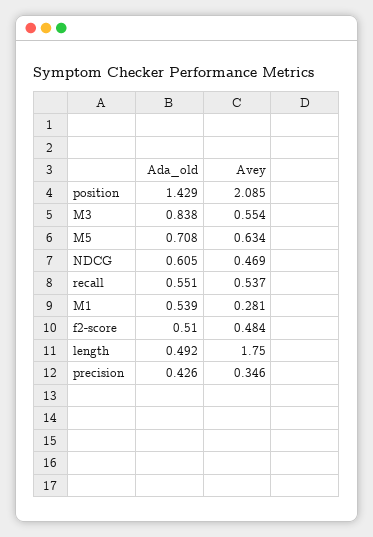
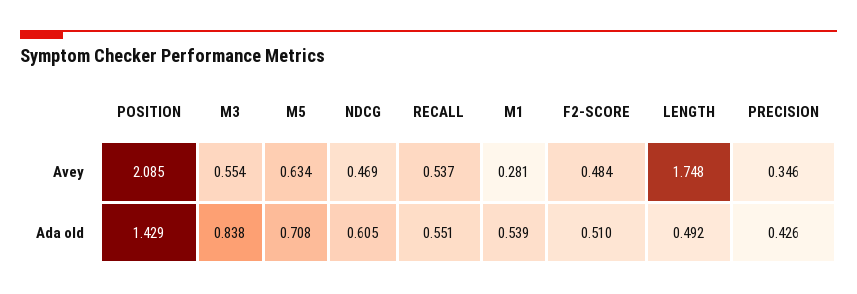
  {
    "Ada_old": {
      "position": 1.429,
      "M3": 0.838,
      "M5": 0.708,
      "NDCG": 0.605,
      "recall": 0.551,
      "M1": 0.539,
      "f2-score": 0.51,
      "length": 0.492,
      "precision": 0.426
    },
    "Avey": {
      "position": 2.085,
      "M3": 0.554,
      "M5": 0.634,
      "NDCG": 0.469,
      "recall": 0.537,
      "M1": 0.281,
      "f2-score": 0.484,
-     "length": 1.75,
+     "length": 1.748,
      "precision": 0.346
    }
  }

